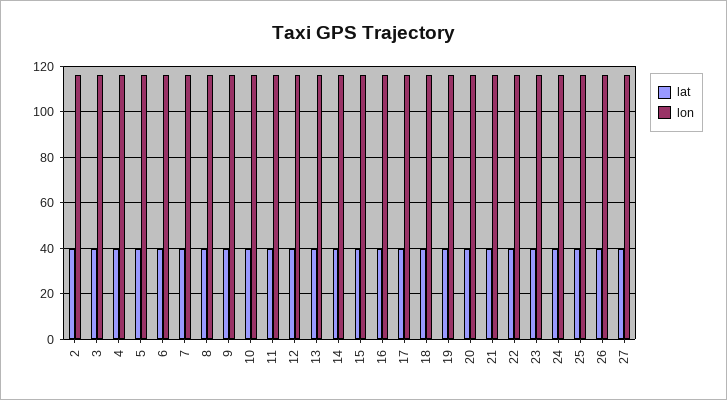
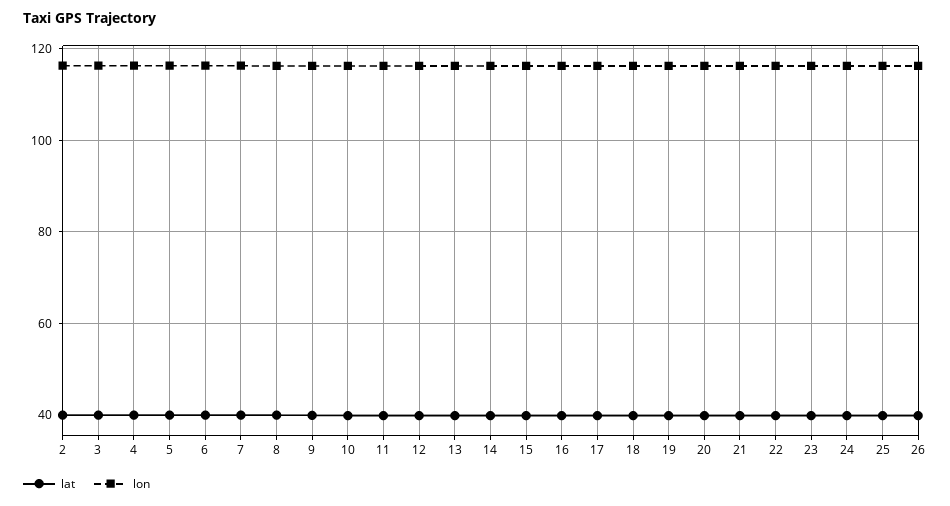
  {
    "lat": {
      "2": 40,
      "3": 40,
      "4": 40,
      "5": 40,
      "6": 40,
      "7": 40,
      "8": 40,
      "9": 40,
      "10": 40,
      "11": 40,
      "12": 40,
      "13": 40,
      "14": 40,
      "15": 40,
      "16": 40,
      "17": 40,
      "18": 40,
      "19": 40,
      "20": 40,
      "21": 40,
      "22": 40,
      "23": 40,
      "24": 40,
      "25": 40,
-     "26": 40,
+     "26": 40
-     "27": 40
    },
    "lon": {
      "2": 116,
      "3": 116,
      "4": 116,
      "5": 116,
      "6": 116,
      "7": 116,
      "8": 116,
      "9": 116,
      "10": 116,
      "11": 116,
      "12": 116,
      "13": 116,
      "14": 116,
      "15": 116,
      "16": 116,
      "17": 116,
      "18": 116,
      "19": 116,
      "20": 116,
      "21": 116,
      "22": 116,
      "23": 116,
      "24": 116,
      "25": 116,
-     "26": 116,
+     "26": 116
-     "27": 115
    }
  }

